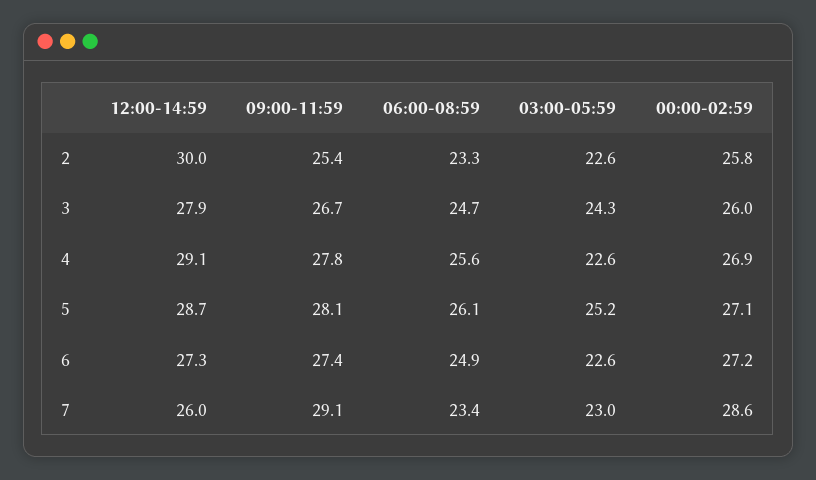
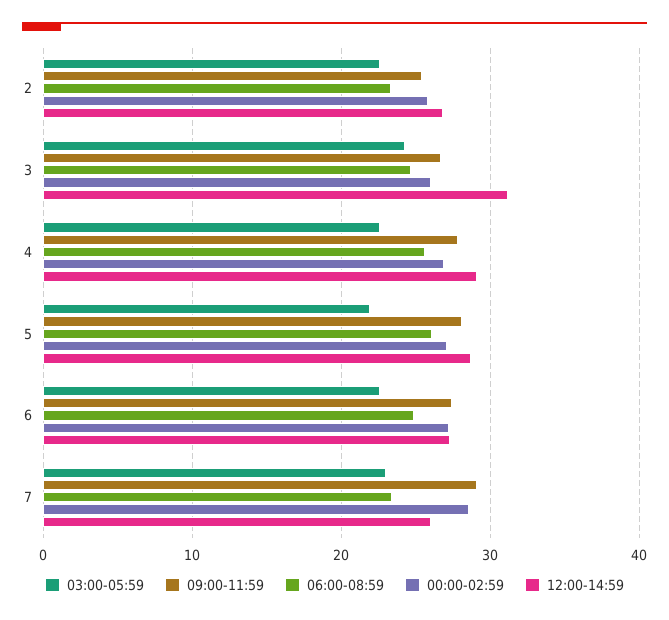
  {
    "12:00-14:59": {
-     "2": 30,
+     "2": 27,
-     "3": 27.9,
+     "3": 31,
      "4": 29.1,
      "5": 28.7,
      "6": 27.3,
      "7": 26
    },
    "09:00-11:59": {
      "2": 25.4,
      "3": 26.7,
      "4": 27.8,
      "5": 28.1,
      "6": 27.4,
      "7": 29.1
    },
    "06:00-08:59": {
      "2": 23.3,
      "3": 24.7,
      "4": 25.6,
      "5": 26.1,
      "6": 24.9,
      "7": 23.4
    },
    "03:00-05:59": {
      "2": 22.6,
      "3": 24.3,
      "4": 22.6,
-     "5": 25.2,
+     "5": 22,
      "6": 22.6,
      "7": 23
    },
    "00:00-02:59": {
      "2": 25.8,
      "3": 26,
      "4": 26.9,
      "5": 27.1,
      "6": 27.2,
      "7": 28.6
    }
  }

